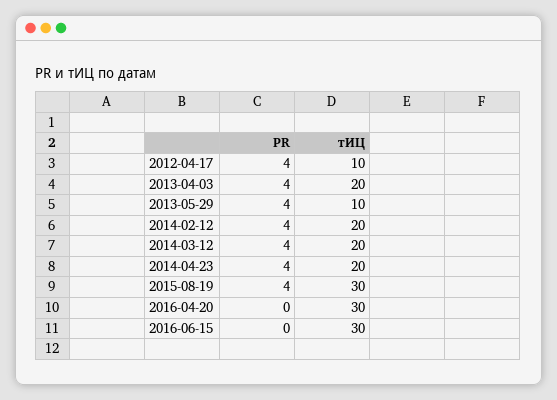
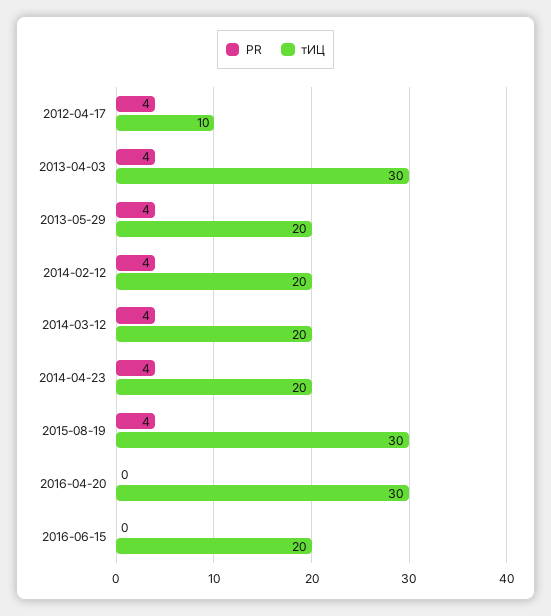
  {
    "PR": {
      "2012-04-17": 4,
      "2013-04-03": 4,
      "2013-05-29": 4,
      "2014-02-12": 4,
      "2014-03-12": 4,
      "2014-04-23": 4,
      "2015-08-19": 4,
      "2016-04-20": 0,
      "2016-06-15": 0
    },
    "тИЦ": {
      "2012-04-17": 10,
-     "2013-04-03": 20,
+     "2013-04-03": 30,
-     "2013-05-29": 10,
+     "2013-05-29": 20,
      "2014-02-12": 20,
      "2014-03-12": 20,
      "2014-04-23": 20,
      "2015-08-19": 30,
      "2016-04-20": 30,
-     "2016-06-15": 30
+     "2016-06-15": 20
    }
  }

